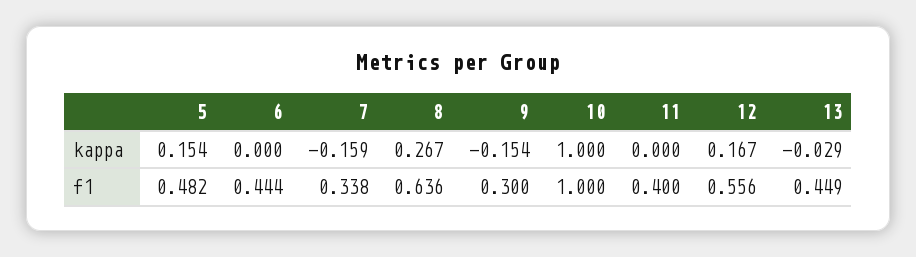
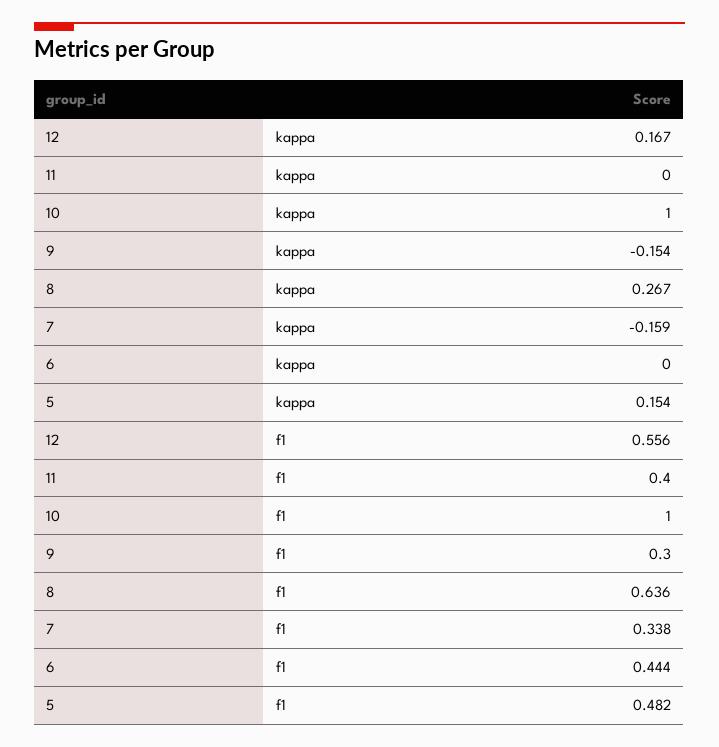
  {
    "5": {
      "kappa": 0.154,
      "f1": 0.482
    },
    "6": {
      "kappa": 0,
      "f1": 0.444
    },
    "7": {
      "kappa": -0.159,
      "f1": 0.338
    },
    "8": {
      "kappa": 0.267,
      "f1": 0.636
    },
    "9": {
      "kappa": -0.154,
      "f1": 0.3
    },
    "10": {
      "kappa": 1,
      "f1": 1
    },
    "11": {
      "kappa": 0,
      "f1": 0.4
    },
    "12": {
      "kappa": 0.167,
      "f1": 0.556
-   },
+   }
-   "13": {
-     "kappa": -0.029,
-     "f1": 0.449
-   }
  }

